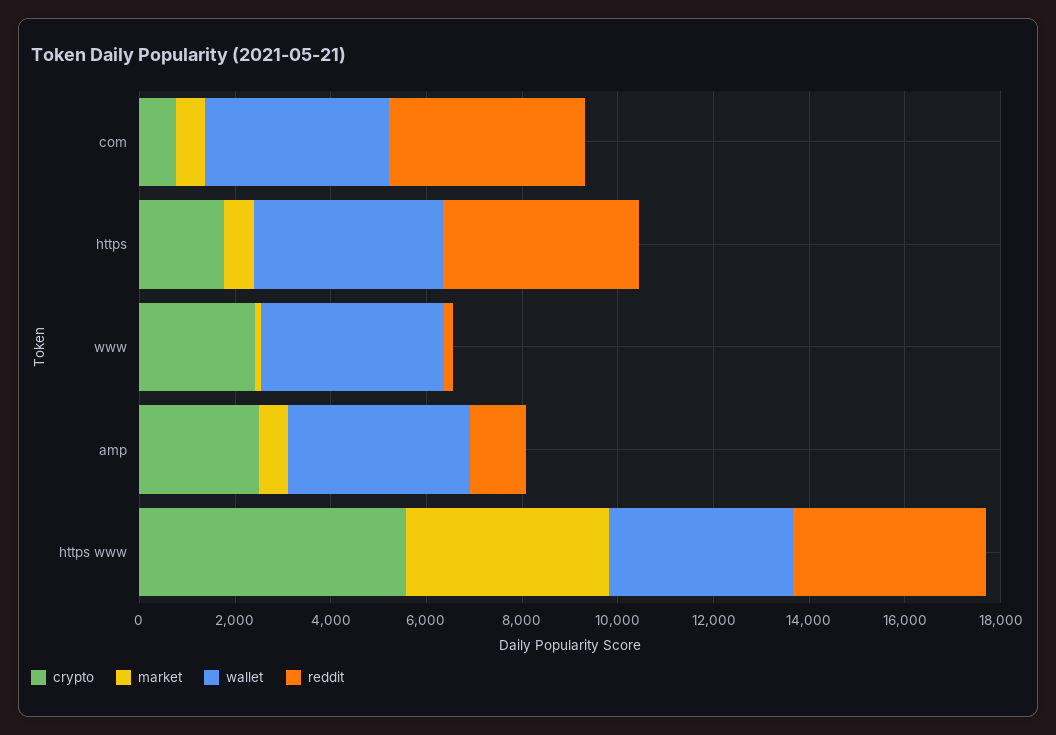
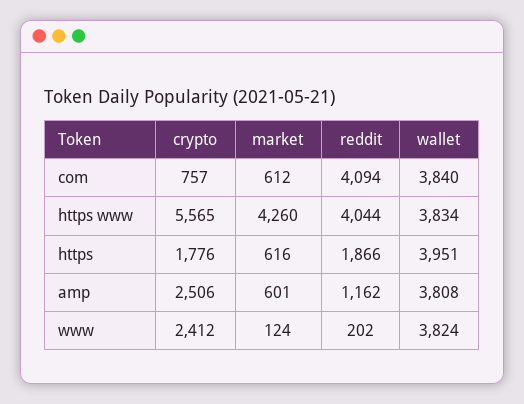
  {
    "crypto": {
      "com": 757,
      "https": 1776,
      "www": 2412,
      "amp": 2506,
      "https www": 5565
    },
    "market": {
      "com": 612,
      "https": 616,
      "www": 124,
      "amp": 601,
      "https www": 4260
    },
    "wallet": {
      "com": 3840,
      "https": 3951,
      "www": 3824,
      "amp": 3808,
      "https www": 3834
    },
    "reddit": {
      "com": 4094,
-     "https": 4000,
+     "https": 1866,
      "www": 202,
      "amp": 1162,
      "https www": 4044
    }
  }

